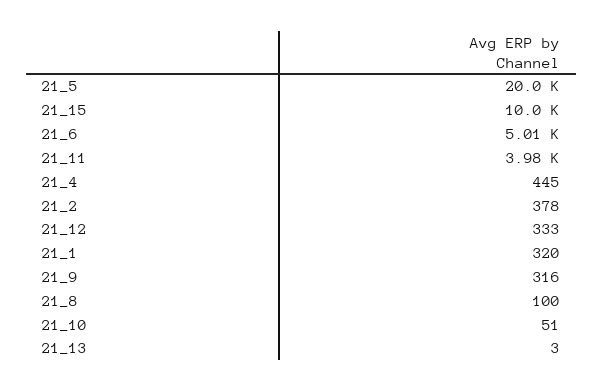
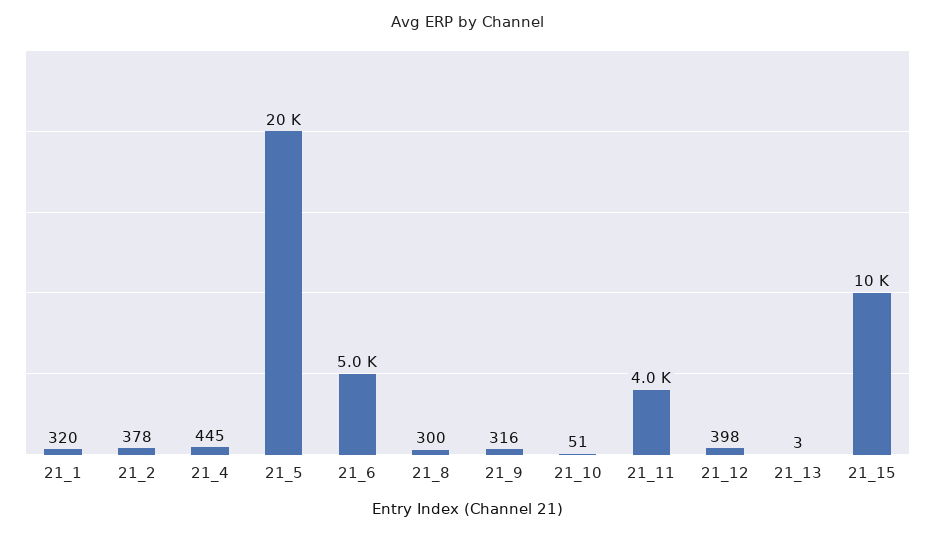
  {
    "21_5": 20000,
    "21_15": 10000,
    "21_6": 5010,
    "21_11": 3980,
    "21_4": 445,
    "21_2": 378,
-   "21_12": 333,
+   "21_12": 398,
    "21_1": 320,
    "21_9": 316,
-   "21_8": 100,
+   "21_8": 300,
    "21_10": 51,
    "21_13": 3
  }

